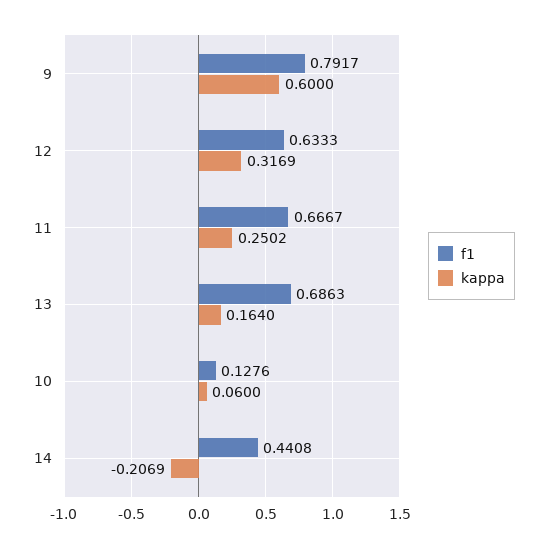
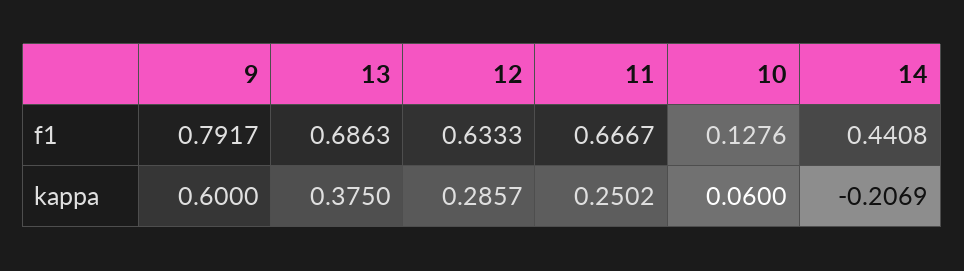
  {
    "f1": {
      "9": 0.7917,
      "12": 0.6333,
      "11": 0.6667,
      "13": 0.6863,
      "10": 0.1276,
      "14": 0.4408
    },
    "kappa": {
      "9": 0.6,
-     "12": 0.3169,
+     "12": 0.2857,
      "11": 0.2502,
-     "13": 0.164,
+     "13": 0.375,
      "10": 0.06,
      "14": -0.2069
    }
  }

